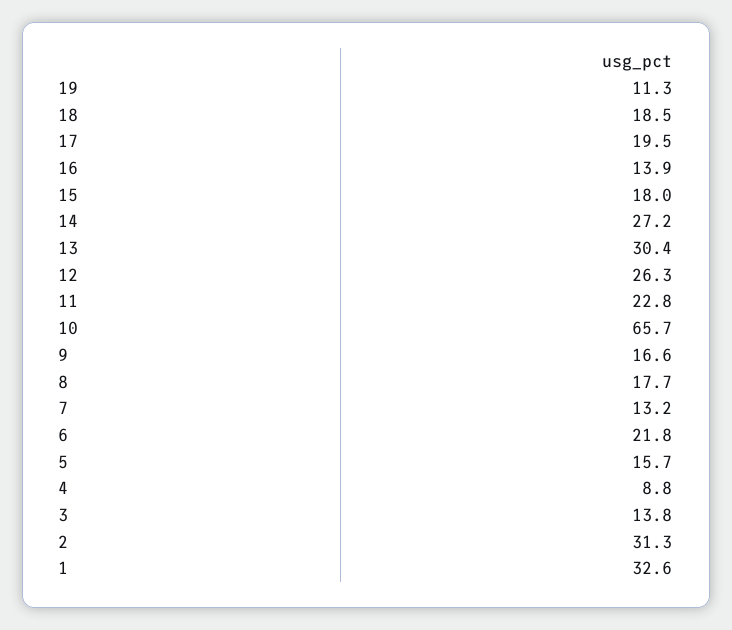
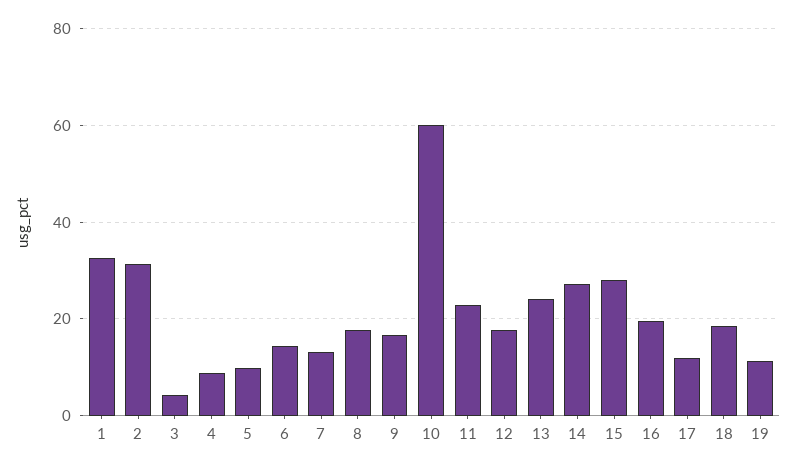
  {
    "19": 11.3,
    "18": 18.5,
-   "17": 19.5,
+   "17": 12,
-   "16": 13.9,
+   "16": 20,
-   "15": 18,
+   "15": 28,
    "14": 27.2,
-   "13": 30.4,
+   "13": 24,
-   "12": 26.3,
+   "12": 18,
    "11": 22.8,
-   "10": 65.7,
+   "10": 60,
    "9": 16.6,
    "8": 17.7,
    "7": 13.2,
-   "6": 21.8,
+   "6": 14,
-   "5": 15.7,
+   "5": 10,
    "4": 8.8,
-   "3": 13.8,
+   "3": 4,
    "2": 31.3,
    "1": 32.6
  }

